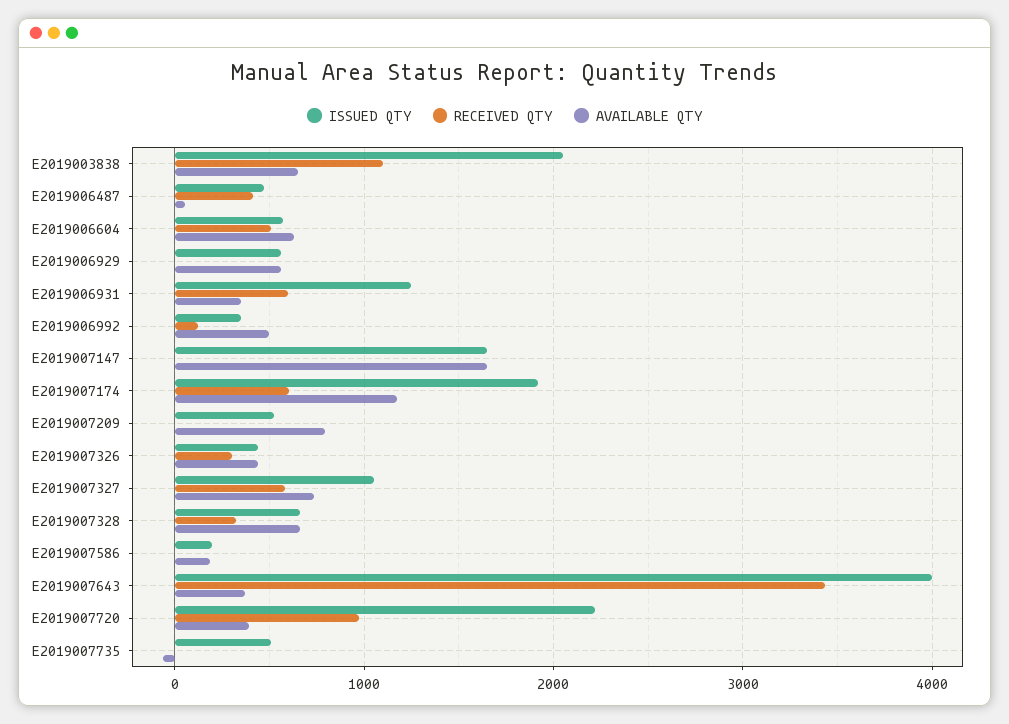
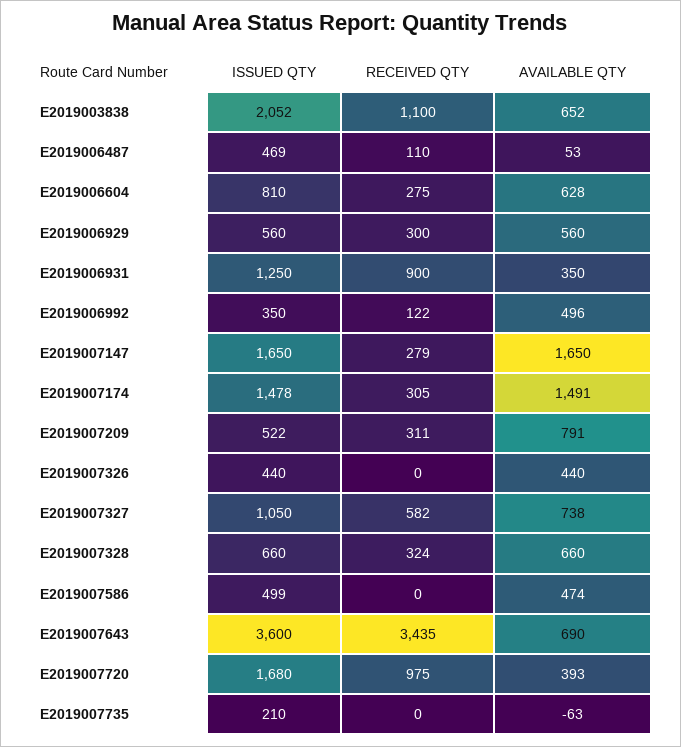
  {
    "ISSUED QTY": {
      "E2019003838": 2052,
      "E2019006487": 469,
-     "E2019006604": 600,
+     "E2019006604": 810,
      "E2019006929": 560,
      "E2019006931": 1250,
      "E2019006992": 350,
      "E2019007147": 1650,
-     "E2019007174": 1900,
+     "E2019007174": 1478,
      "E2019007209": 522,
      "E2019007326": 440,
      "E2019007327": 1050,
      "E2019007328": 660,
-     "E2019007586": 200,
+     "E2019007586": 499,
-     "E2019007643": 4000,
+     "E2019007643": 3600,
-     "E2019007720": 2200,
+     "E2019007720": 1680,
-     "E2019007735": 500
+     "E2019007735": 210
    },
    "RECEIVED QTY": {
      "E2019003838": 1100,
-     "E2019006487": 400,
+     "E2019006487": 110,
-     "E2019006604": 500,
+     "E2019006604": 275,
-     "E2019006929": 0,
+     "E2019006929": 300,
-     "E2019006931": 600,
+     "E2019006931": 900,
      "E2019006992": 122,
-     "E2019007147": 0,
+     "E2019007147": 279,
-     "E2019007174": 600,
+     "E2019007174": 305,
-     "E2019007209": 0,
+     "E2019007209": 311,
-     "E2019007326": 300,
+     "E2019007326": 0,
      "E2019007327": 582,
      "E2019007328": 324,
      "E2019007586": 0,
      "E2019007643": 3435,
      "E2019007720": 975,
      "E2019007735": 0
    },
    "AVAILABLE QTY": {
      "E2019003838": 652,
      "E2019006487": 53,
      "E2019006604": 628,
      "E2019006929": 560,
      "E2019006931": 350,
      "E2019006992": 496,
      "E2019007147": 1650,
-     "E2019007174": 1200,
+     "E2019007174": 1491,
      "E2019007209": 791,
      "E2019007326": 440,
      "E2019007327": 738,
      "E2019007328": 660,
-     "E2019007586": 200,
+     "E2019007586": 474,
-     "E2019007643": 400,
+     "E2019007643": 690,
      "E2019007720": 393,
      "E2019007735": -63
    }
  }

